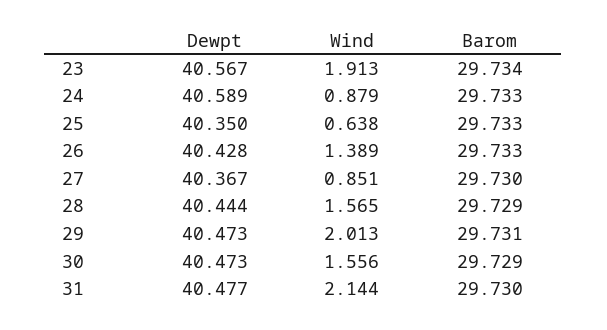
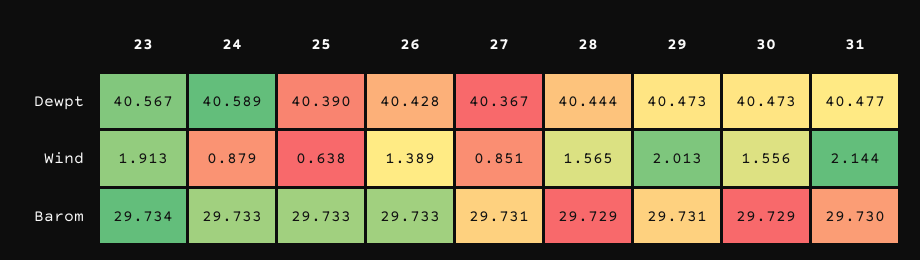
  {
    "Dewpt": {
      "23": 40.567,
      "24": 40.589,
-     "25": 40.35,
+     "25": 40.39,
      "26": 40.428,
      "27": 40.367,
      "28": 40.444,
      "29": 40.473,
      "30": 40.473,
      "31": 40.477
    },
    "Wind": {
      "23": 1.913,
      "24": 0.879,
      "25": 0.638,
      "26": 1.389,
      "27": 0.851,
      "28": 1.565,
      "29": 2.013,
      "30": 1.556,
      "31": 2.144
    },
    "Barom": {
      "23": 29.734,
      "24": 29.733,
      "25": 29.733,
      "26": 29.733,
-     "27": 29.73,
+     "27": 29.731,
      "28": 29.729,
      "29": 29.731,
      "30": 29.729,
      "31": 29.73
    }
  }

